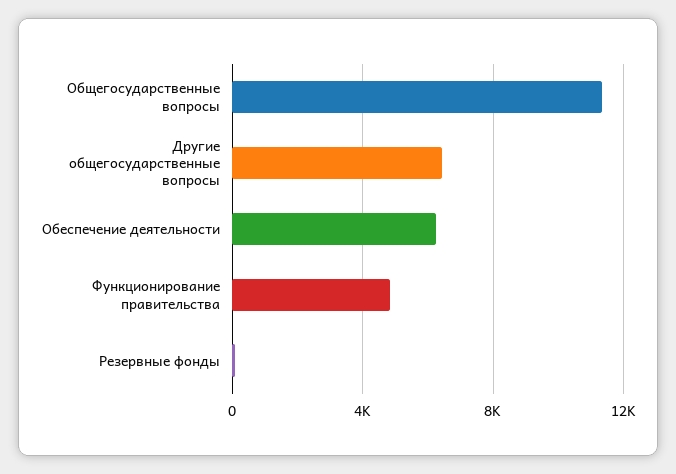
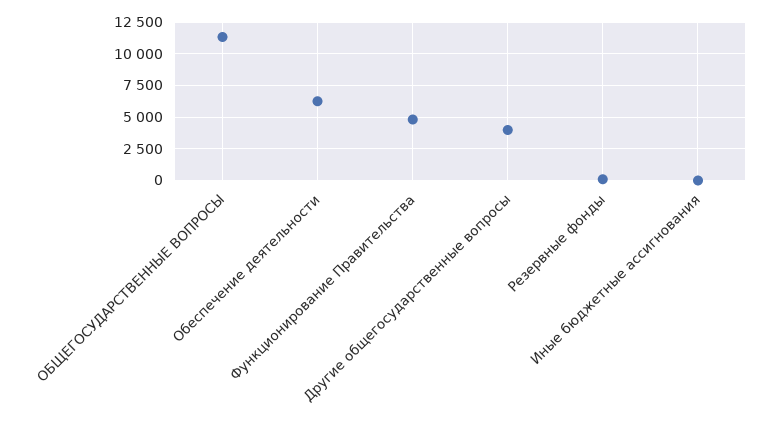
  {
    "Общегосударственные вопросы": 11500,
-   "Другие общегосударственные вопросы": 6500,
+   "Другие общегосударственные вопросы": 4000,
    "Обеспечение деятельности": 6500,
    "Функционирование правительства": 5000,
-   "Резервные фонды": 0
+   "Резервные фонды": 0,
+   "Иные бюджетные ассигнования": 0
  }

